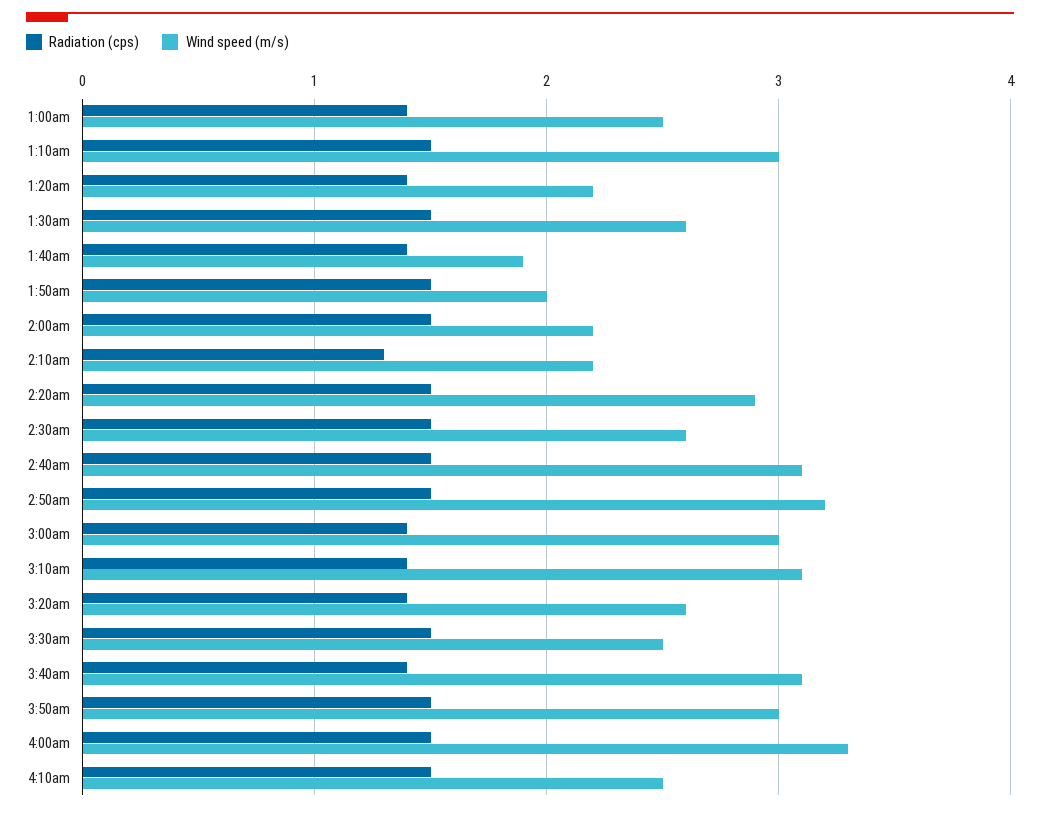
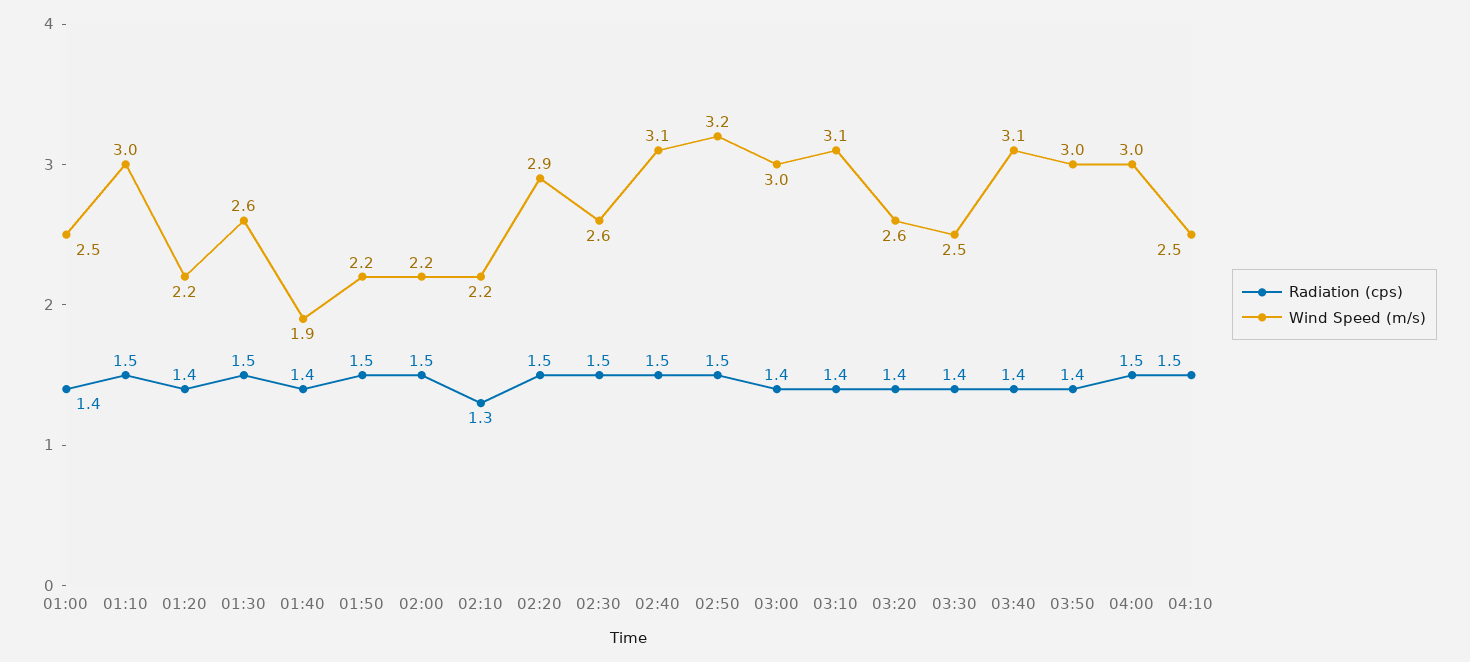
  {
    "Radiation (cps)": {
      "1:00am": 1.4,
      "1:10am": 1.5,
      "1:20am": 1.4,
      "1:30am": 1.5,
      "1:40am": 1.4,
      "1:50am": 1.5,
      "2:00am": 1.5,
      "2:10am": 1.3,
      "2:20am": 1.5,
      "2:30am": 1.5,
      "2:40am": 1.5,
      "2:50am": 1.5,
      "3:00am": 1.4,
      "3:10am": 1.4,
      "3:20am": 1.4,
-     "3:30am": 1.5,
+     "3:30am": 1.4,
      "3:40am": 1.4,
-     "3:50am": 1.5,
+     "3:50am": 1.4,
      "4:00am": 1.5,
      "4:10am": 1.5
    },
    "Wind speed (m/s)": {
      "1:00am": 2.5,
      "1:10am": 3,
      "1:20am": 2.2,
      "1:30am": 2.6,
      "1:40am": 1.9,
-     "1:50am": 2,
+     "1:50am": 2.2,
      "2:00am": 2.2,
      "2:10am": 2.2,
      "2:20am": 2.9,
      "2:30am": 2.6,
      "2:40am": 3.1,
      "2:50am": 3.2,
      "3:00am": 3,
      "3:10am": 3.1,
      "3:20am": 2.6,
      "3:30am": 2.5,
      "3:40am": 3.1,
      "3:50am": 3,
-     "4:00am": 3.3,
+     "4:00am": 3,
      "4:10am": 2.5
    }
  }

